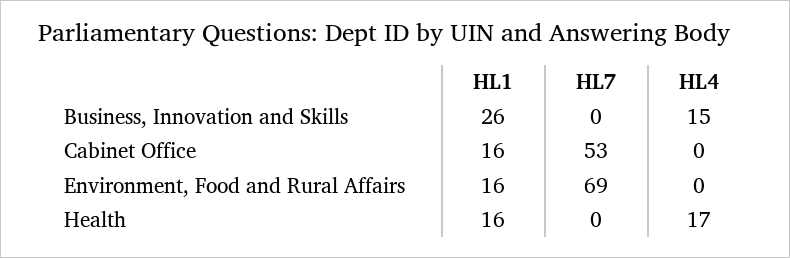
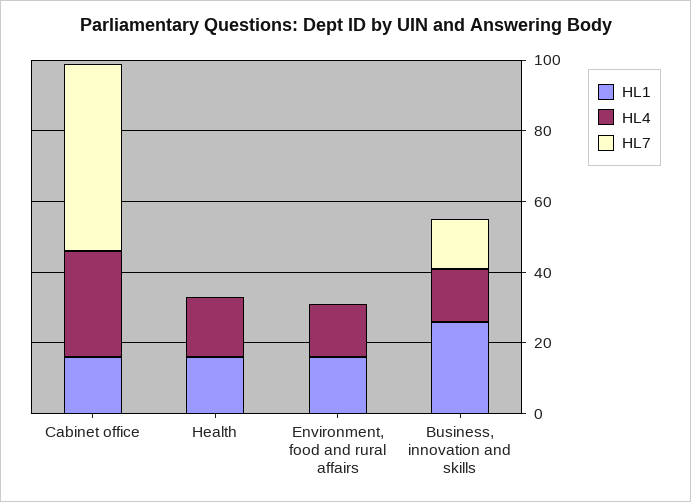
  {
    "HL1": {
      "Business, Innovation and Skills": 26,
      "Cabinet Office": 16,
      "Environment, Food and Rural Affairs": 16,
      "Health": 16
    },
    "HL7": {
-     "Business, Innovation and Skills": 0,
+     "Business, Innovation and Skills": 15,
      "Cabinet Office": 53,
-     "Environment, Food and Rural Affairs": 69,
+     "Environment, Food and Rural Affairs": 0,
      "Health": 0
    },
    "HL4": {
      "Business, Innovation and Skills": 15,
-     "Cabinet Office": 0,
+     "Cabinet Office": 30,
-     "Environment, Food and Rural Affairs": 0,
+     "Environment, Food and Rural Affairs": 15,
      "Health": 17
    }
  }

